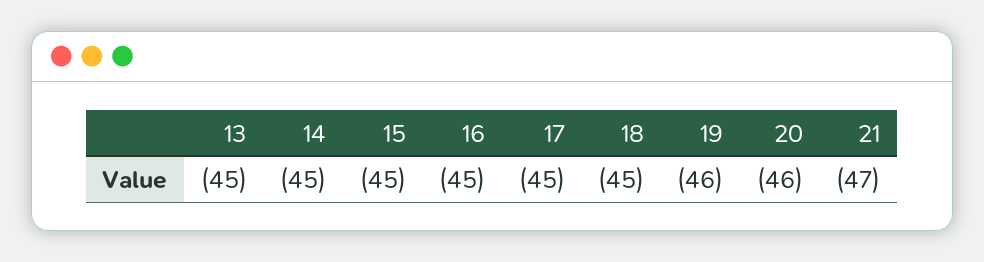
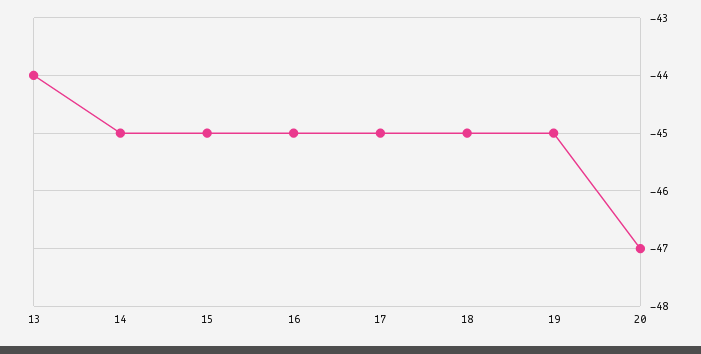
  {
-   "13": -45,
+   "13": -44,
    "14": -45,
    "15": -45,
    "16": -45,
    "17": -45,
    "18": -45,
-   "19": -46,
+   "19": -45,
-   "20": -46,
+   "20": -47
-   "21": -47
  }

